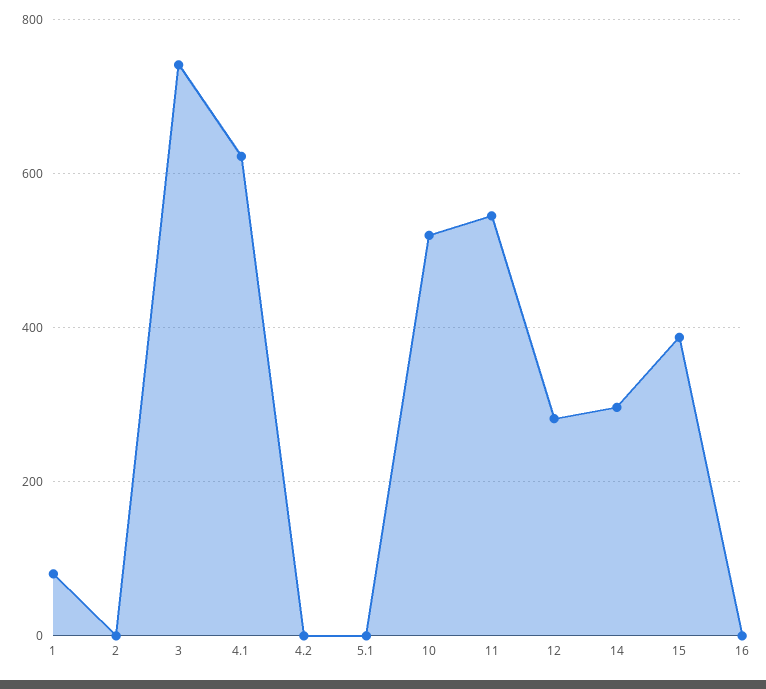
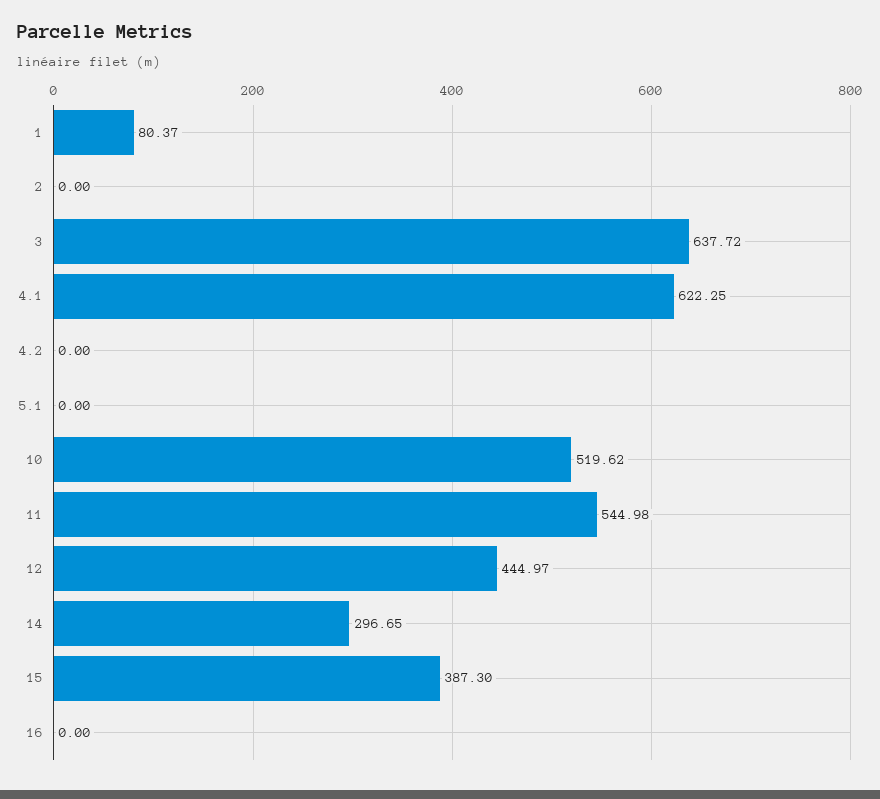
  {
    "1": 80.37,
    "2": 0,
-   "3": 740,
+   "3": 637.72,
    "4.1": 622.25,
    "4.2": 0,
    "5.1": 0,
    "10": 519.62,
    "11": 544.98,
-   "12": 280,
+   "12": 444.97,
    "14": 296.65,
    "15": 387.3,
    "16": 0
  }

